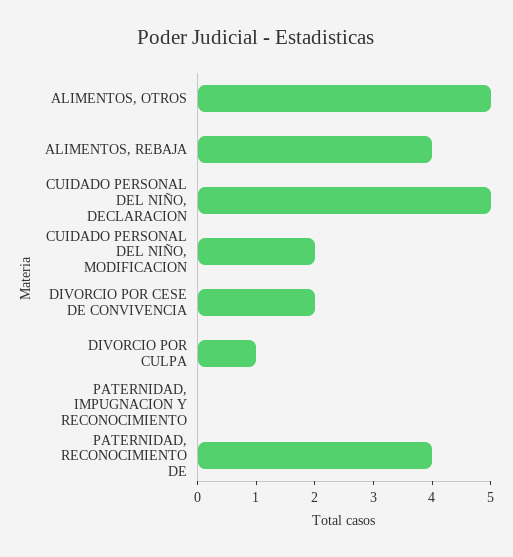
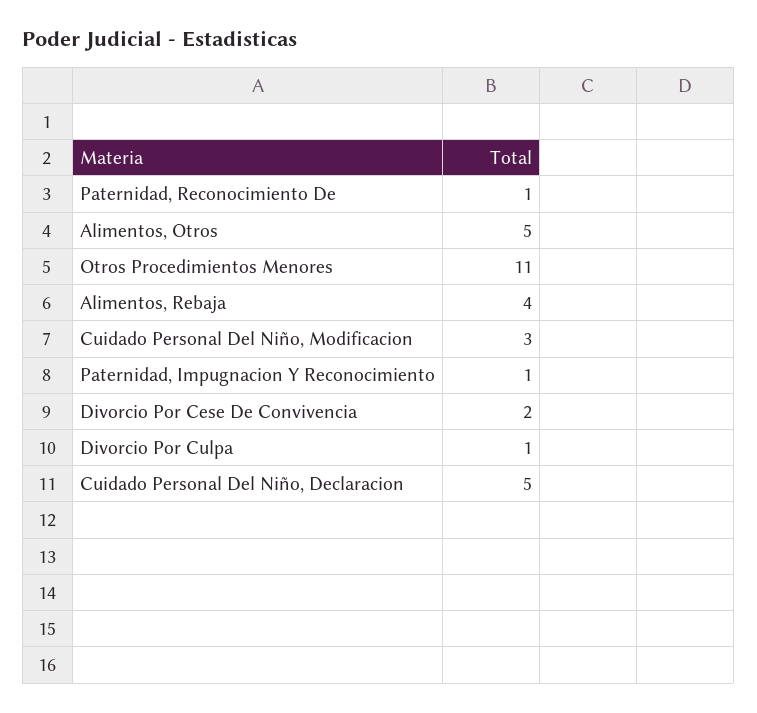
  {
    "ALIMENTOS, OTROS": 5,
    "ALIMENTOS, REBAJA": 4,
    "CUIDADO PERSONAL DEL NIÑO, DECLARACION": 5,
-   "CUIDADO PERSONAL DEL NIÑO, MODIFICACION": 2,
+   "CUIDADO PERSONAL DEL NIÑO, MODIFICACION": 3,
    "DIVORCIO POR CESE DE CONVIVENCIA": 2,
    "DIVORCIO POR CULPA": 1,
-   "PATERNIDAD, IMPUGNACION Y RECONOCIMIENTO": 0,
+   "PATERNIDAD, IMPUGNACION Y RECONOCIMIENTO": 1,
-   "PATERNIDAD, RECONOCIMIENTO DE": 4
+   "PATERNIDAD, RECONOCIMIENTO DE": 1,
+   "Otros Procedimientos Menores": 11
  }

